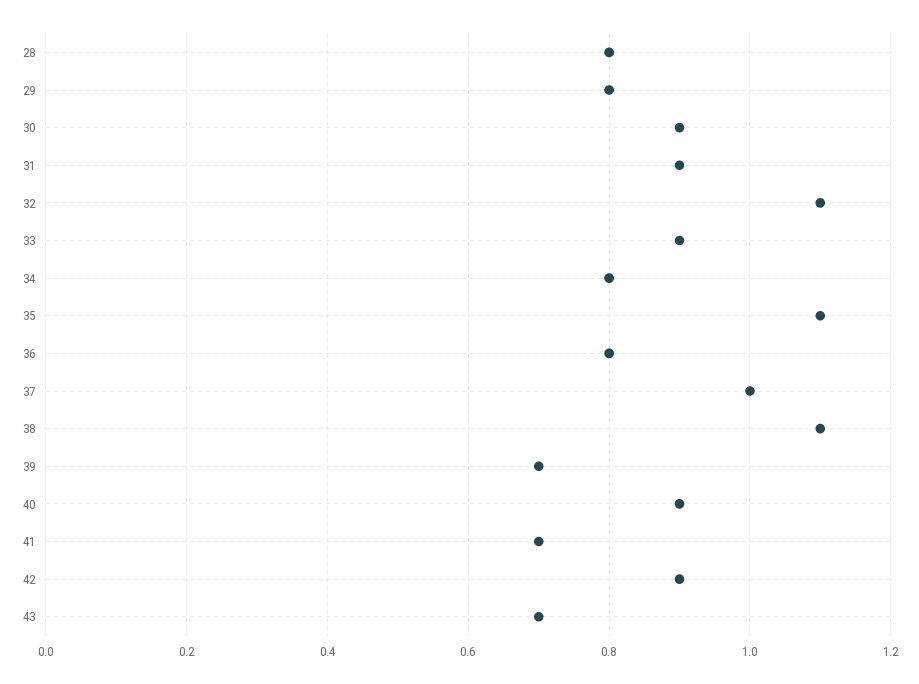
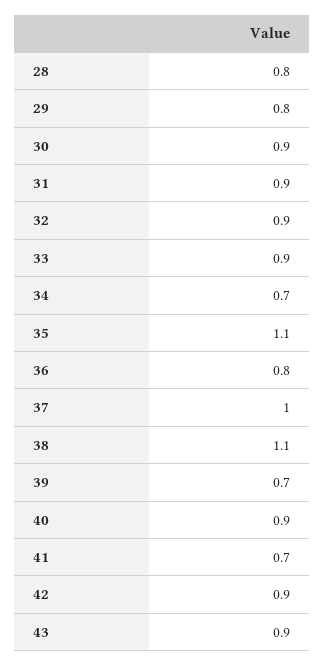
  {
    "28": 0.8,
    "29": 0.8,
    "30": 0.9,
    "31": 0.9,
-   "32": 1.1,
+   "32": 0.9,
    "33": 0.9,
-   "34": 0.8,
+   "34": 0.7,
    "35": 1.1,
    "36": 0.8,
    "37": 1,
    "38": 1.1,
    "39": 0.7,
    "40": 0.9,
    "41": 0.7,
    "42": 0.9,
-   "43": 0.7
+   "43": 0.9
  }

